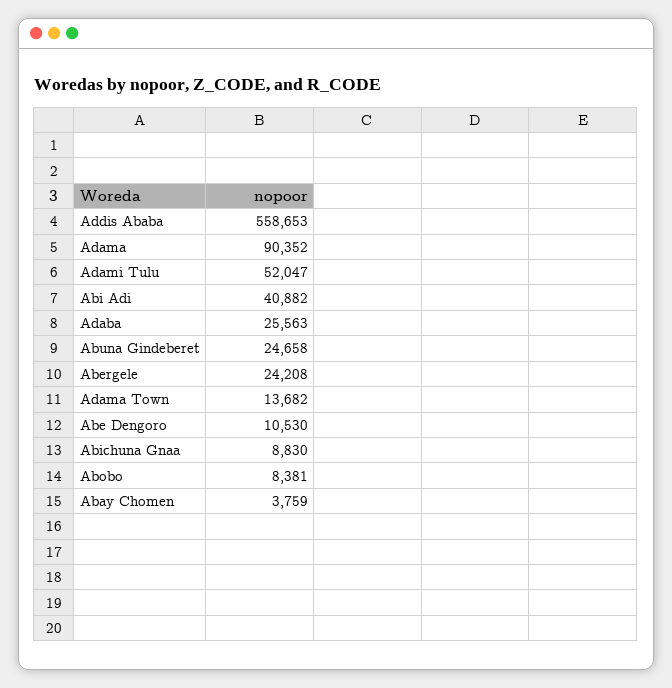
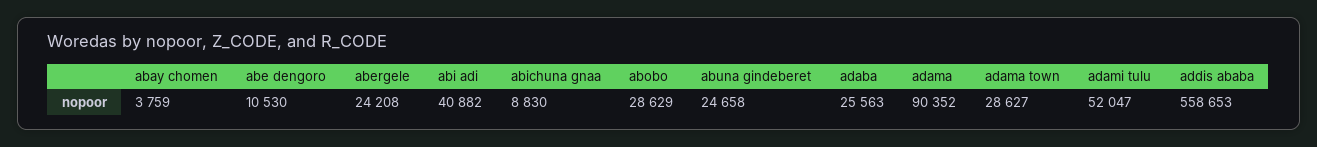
  {
    "Addis Ababa": 558653,
    "Adama": 90352,
    "Adami Tulu": 52047,
    "Abi Adi": 40882,
    "Adaba": 25563,
    "Abuna Gindeberet": 24658,
    "Abergele": 24208,
-   "Adama Town": 13682,
+   "Adama Town": 28627,
    "Abe Dengoro": 10530,
    "Abichuna Gnaa": 8830,
-   "Abobo": 8381,
+   "Abobo": 28629,
    "Abay Chomen": 3759
  }

